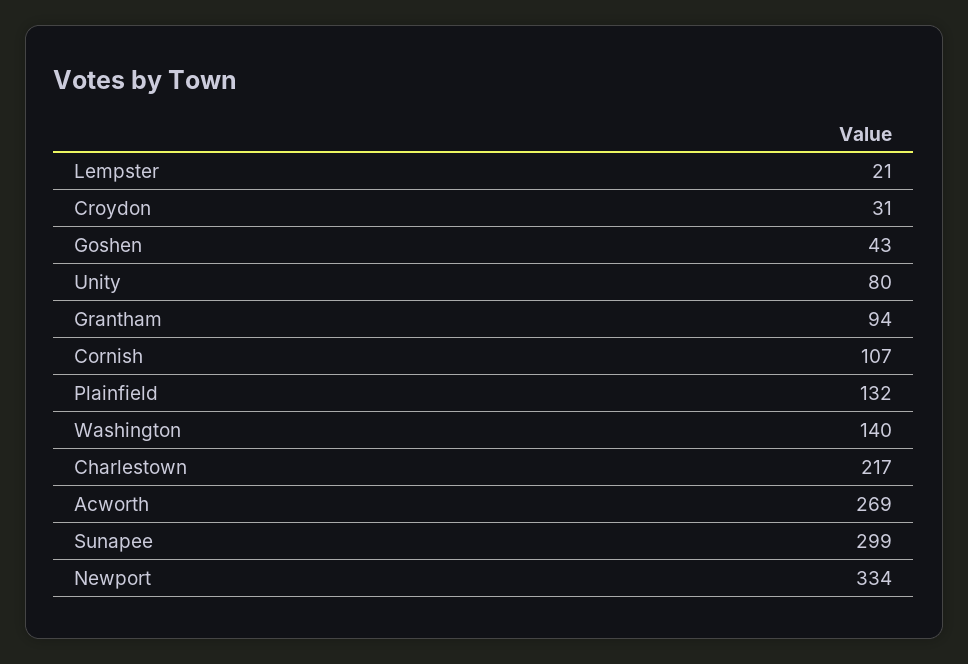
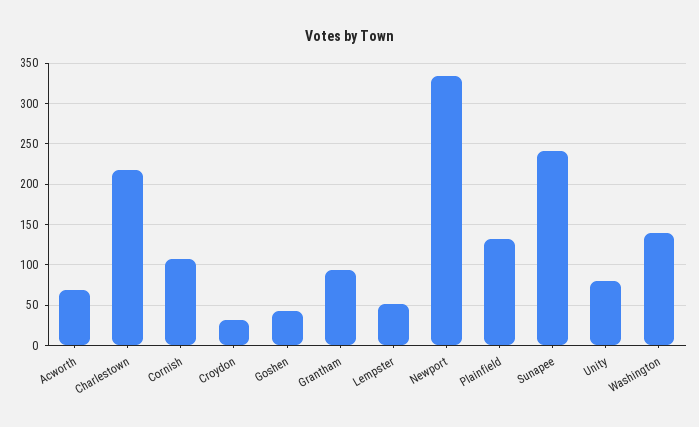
  {
-   "Lempster": 21,
+   "Lempster": 50,
    "Croydon": 31,
    "Goshen": 43,
    "Unity": 80,
    "Grantham": 94,
    "Cornish": 107,
    "Plainfield": 132,
    "Washington": 140,
    "Charlestown": 217,
-   "Acworth": 269,
+   "Acworth": 70,
-   "Sunapee": 299,
+   "Sunapee": 240,
    "Newport": 334
  }

